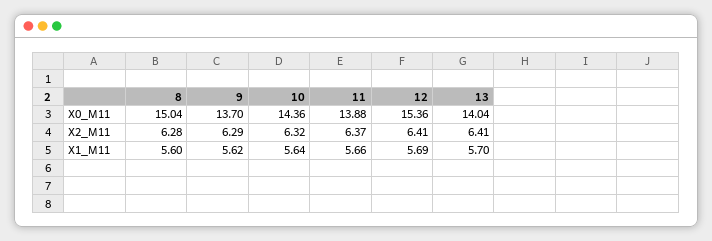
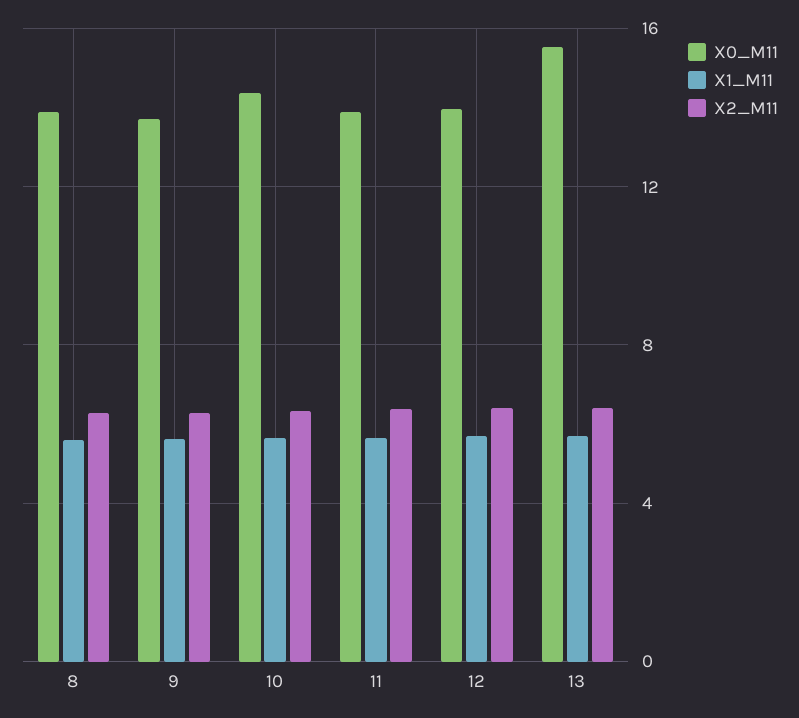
  {
    "X0_M11": {
-     "8": 15.04,
+     "8": 14,
      "9": 13.7,
      "10": 14.36,
      "11": 13.88,
-     "12": 15.36,
+     "12": 14,
-     "13": 14.04
+     "13": 15.5
    },
    "X2_M11": {
      "8": 6.28,
      "9": 6.29,
      "10": 6.32,
      "11": 6.37,
      "12": 6.41,
      "13": 6.41
    },
    "X1_M11": {
      "8": 5.6,
      "9": 5.62,
      "10": 5.64,
      "11": 5.66,
      "12": 5.69,
      "13": 5.7
    }
  }

